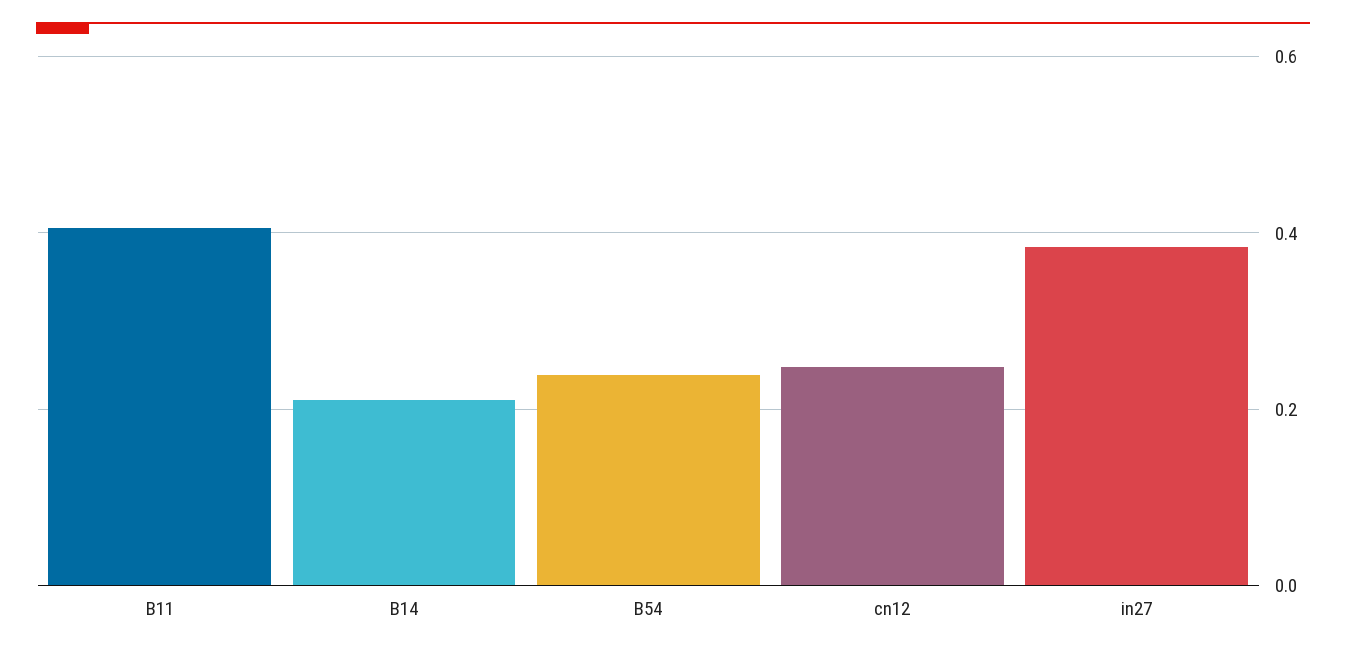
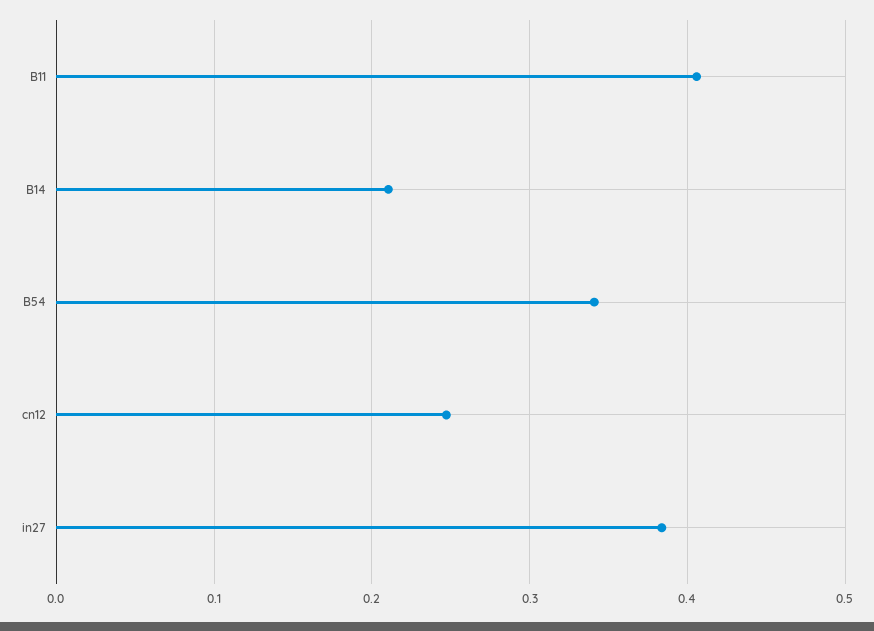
  {
    "B11": 0.41,
    "B14": 0.21,
-   "B54": 0.24,
+   "B54": 0.34,
    "cn12": 0.25,
    "in27": 0.38
  }

